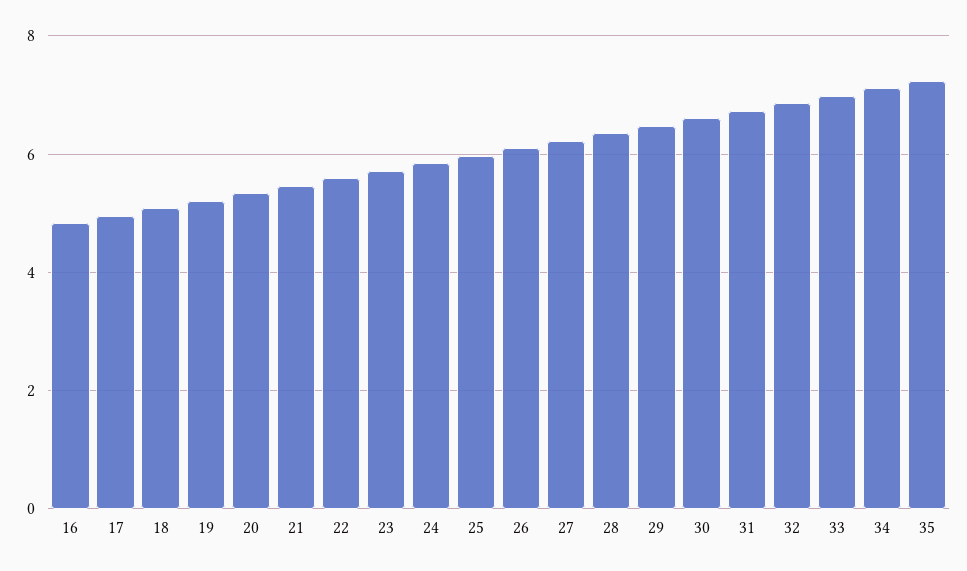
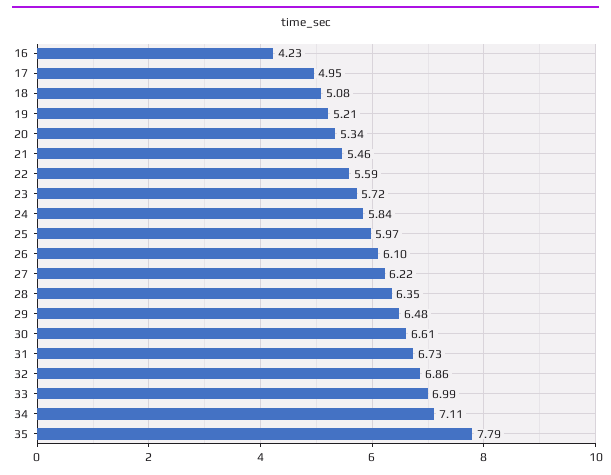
  {
-   "16": 4.8,
+   "16": 4.23,
    "17": 4.95,
    "18": 5.08,
    "19": 5.21,
    "20": 5.34,
    "21": 5.46,
    "22": 5.59,
    "23": 5.72,
    "24": 5.84,
    "25": 5.97,
    "26": 6.1,
    "27": 6.22,
    "28": 6.35,
    "29": 6.48,
    "30": 6.61,
    "31": 6.73,
    "32": 6.86,
    "33": 6.99,
    "34": 7.11,
-   "35": 7.2
+   "35": 7.79
  }

